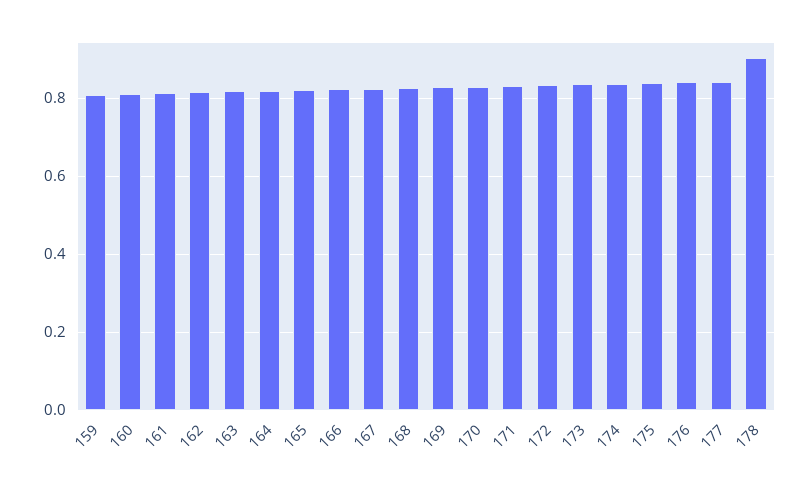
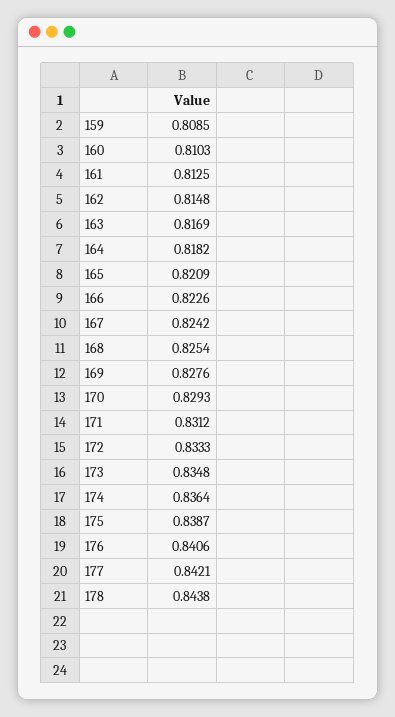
  {
    "159": 0.8085,
    "160": 0.8103,
    "161": 0.8125,
    "162": 0.8148,
    "163": 0.8169,
    "164": 0.8182,
    "165": 0.8209,
    "166": 0.8226,
    "167": 0.8242,
    "168": 0.8254,
    "169": 0.8276,
    "170": 0.8293,
    "171": 0.8312,
    "172": 0.8333,
    "173": 0.8348,
    "174": 0.8364,
    "175": 0.8387,
    "176": 0.8406,
    "177": 0.8421,
-   "178": 0.9
+   "178": 0.8438
  }

